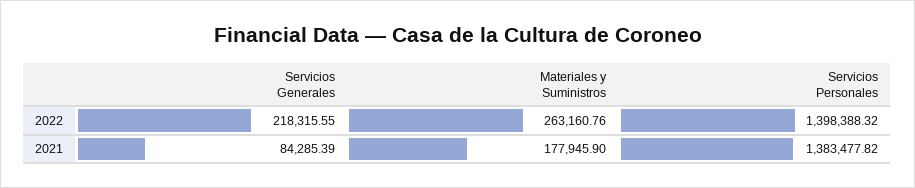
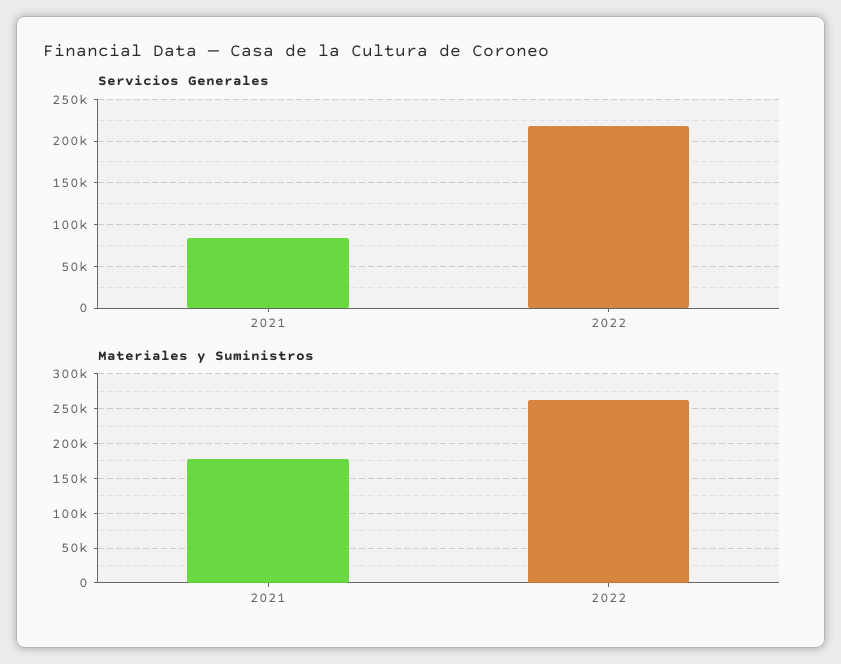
  {
    "Servicios Generales": {
      "2022": 218315.55,
      "2021": 84285.39
    },
    "Materiales y Suministros": {
      "2022": 263160.76,
      "2021": 177945.9
-   },
+   }
-   "Servicios Personales": {
-     "2022": 1398388.32,
-     "2021": 1383477.82
-   }
  }

